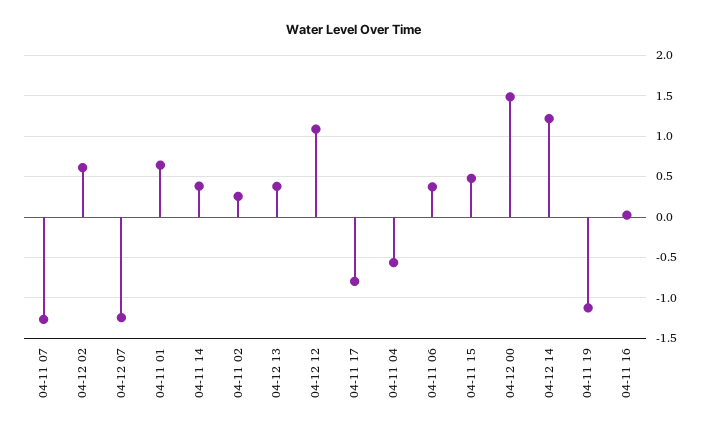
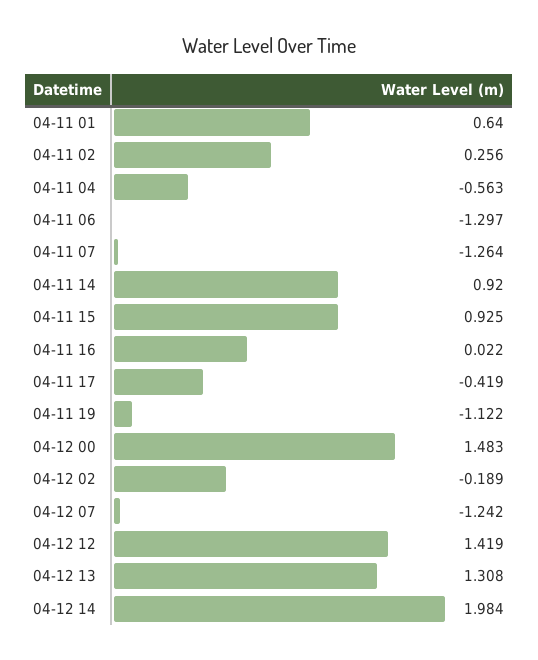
  {
    "04-11 07": -1.264,
-   "04-12 02": 0.6,
+   "04-12 02": -0.189,
    "04-12 07": -1.242,
    "04-11 01": 0.64,
-   "04-11 14": 0.4,
+   "04-11 14": 0.92,
    "04-11 02": 0.256,
-   "04-12 13": 0.4,
+   "04-12 13": 1.308,
-   "04-12 12": 1.1,
+   "04-12 12": 1.419,
-   "04-11 17": -0.8,
+   "04-11 17": -0.419,
    "04-11 04": -0.563,
-   "04-11 06": 0.4,
+   "04-11 06": -1.297,
-   "04-11 15": 0.5,
+   "04-11 15": 0.925,
    "04-12 00": 1.483,
-   "04-12 14": 1.2,
+   "04-12 14": 1.984,
    "04-11 19": -1.122,
    "04-11 16": 0.022
  }

